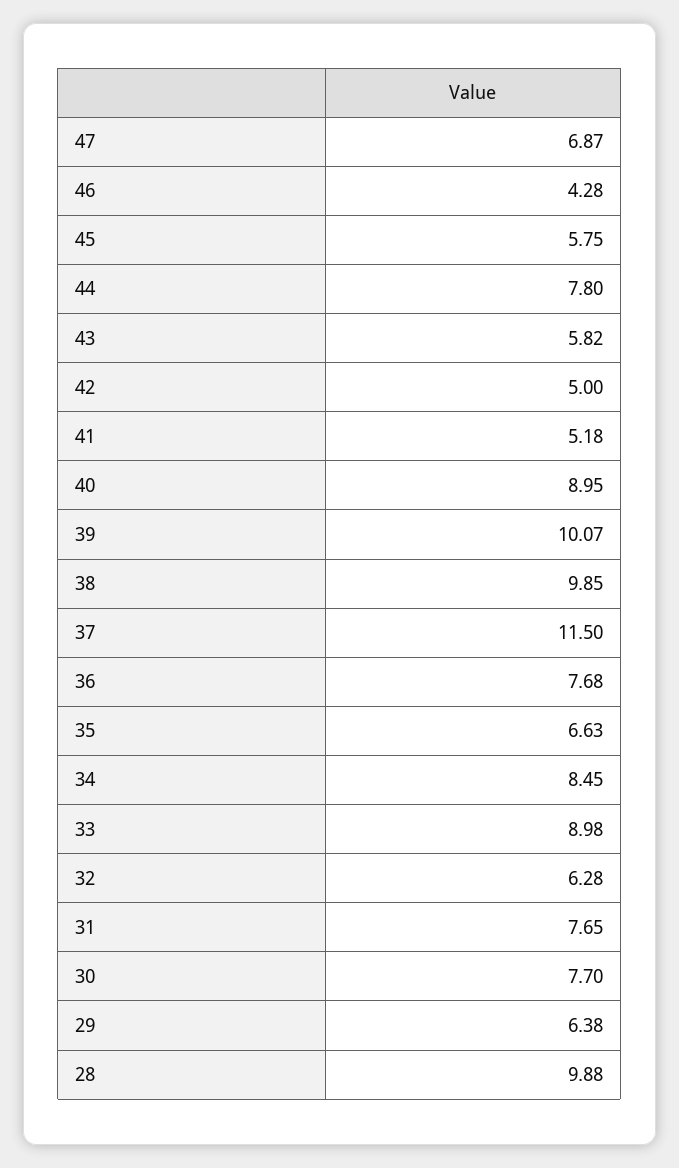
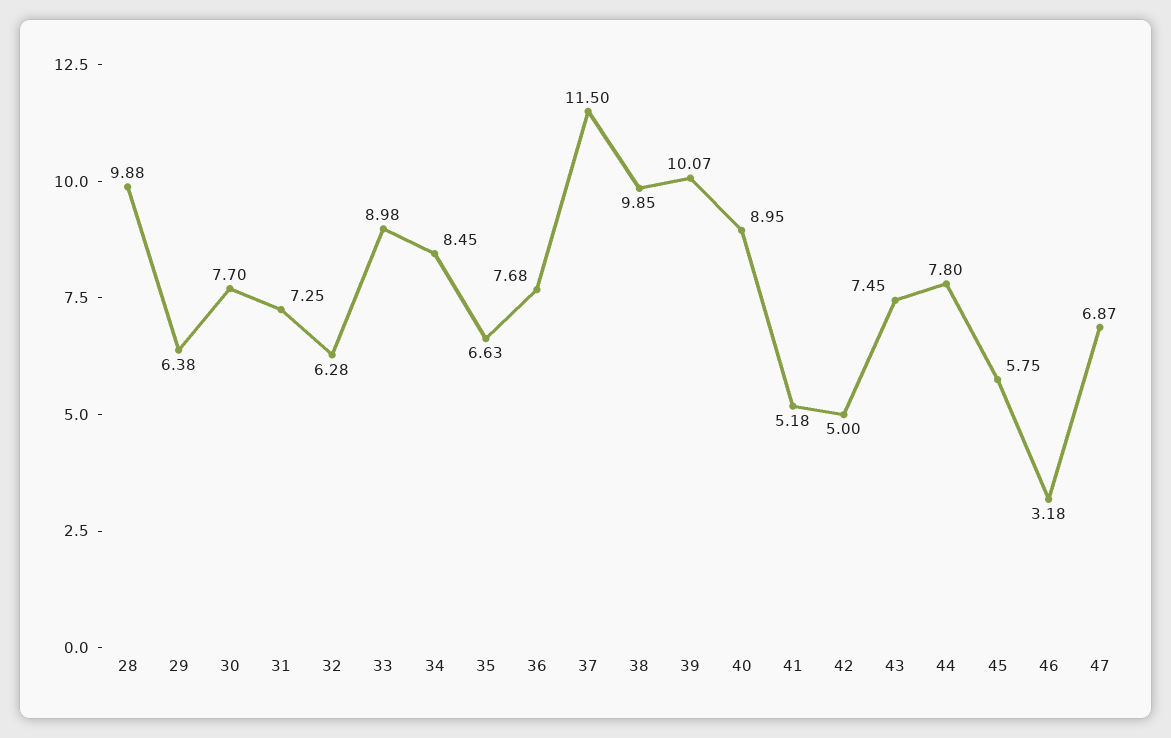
  {
    "47": 6.87,
-   "46": 4.28,
+   "46": 3.18,
    "45": 5.75,
    "44": 7.8,
-   "43": 5.82,
+   "43": 7.45,
    "42": 5,
    "41": 5.18,
    "40": 8.95,
    "39": 10.07,
    "38": 9.85,
    "37": 11.5,
    "36": 7.68,
    "35": 6.63,
    "34": 8.45,
    "33": 8.98,
    "32": 6.28,
-   "31": 7.65,
+   "31": 7.25,
    "30": 7.7,
    "29": 6.38,
    "28": 9.88
  }

